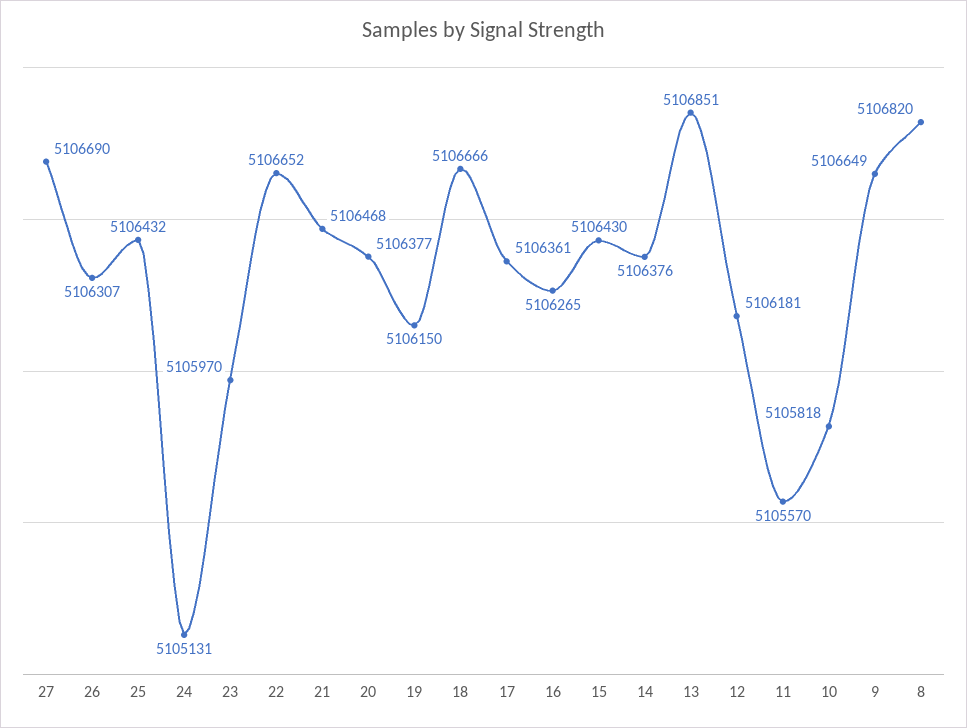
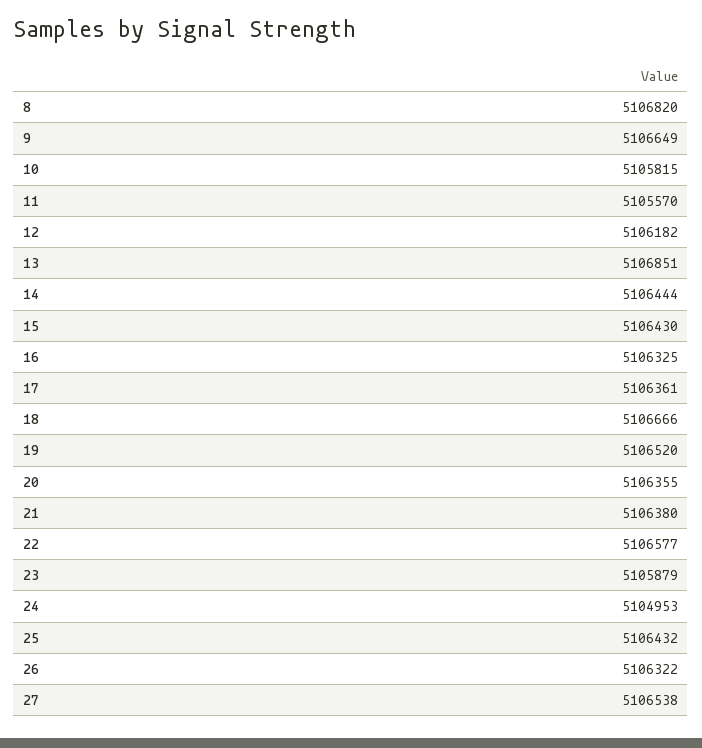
  {
-   "27": 5106690,
+   "27": 5106538,
-   "26": 5106307,
+   "26": 5106322,
    "25": 5106432,
-   "24": 5105131,
+   "24": 5104953,
-   "23": 5105970,
+   "23": 5105879,
-   "22": 5106652,
+   "22": 5106577,
-   "21": 5106468,
+   "21": 5106380,
-   "20": 5106377,
+   "20": 5106355,
-   "19": 5106150,
+   "19": 5106520,
    "18": 5106666,
    "17": 5106361,
-   "16": 5106265,
+   "16": 5106325,
    "15": 5106430,
-   "14": 5106376,
+   "14": 5106444,
    "13": 5106851,
-   "12": 5106181,
+   "12": 5106182,
    "11": 5105570,
-   "10": 5105818,
+   "10": 5105815,
    "9": 5106649,
    "8": 5106820
  }

